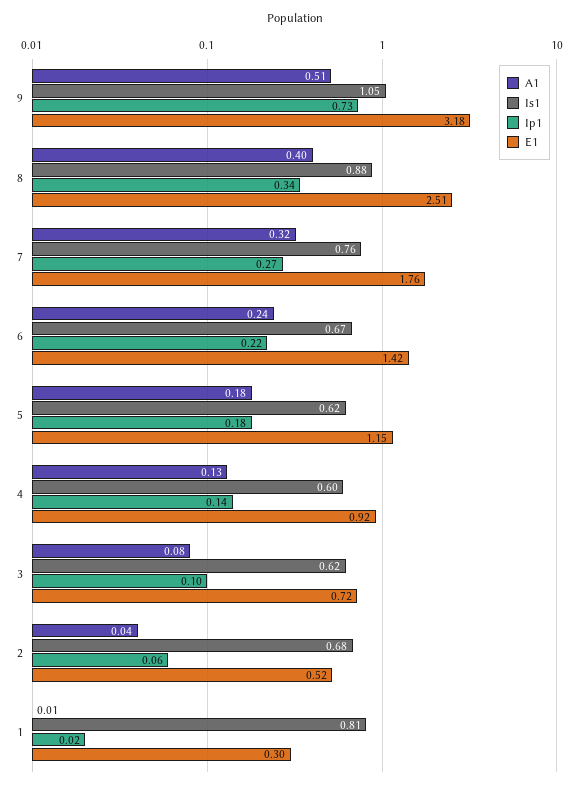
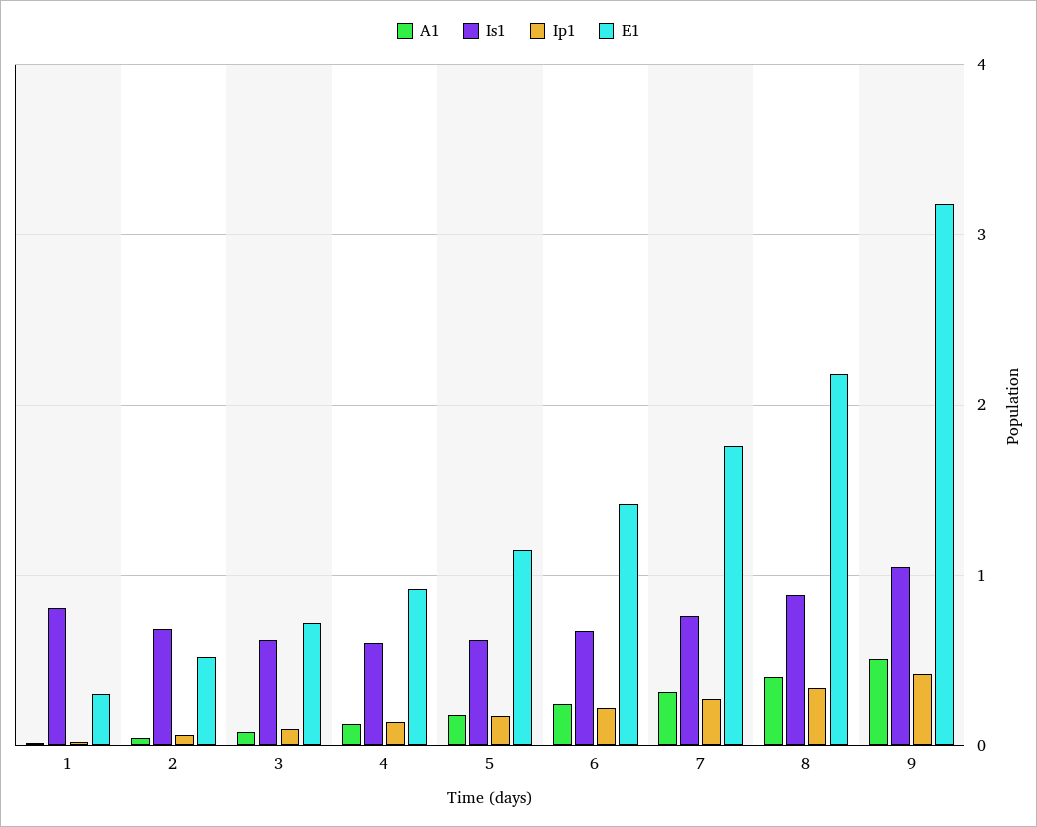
  {
    "A1": {
      "9": 0.51,
      "8": 0.4,
      "7": 0.32,
      "6": 0.24,
      "5": 0.18,
      "4": 0.13,
      "3": 0.08,
      "2": 0.04,
      "1": 0.01
    },
    "Is1": {
      "9": 1.05,
      "8": 0.88,
      "7": 0.76,
      "6": 0.67,
      "5": 0.62,
      "4": 0.6,
      "3": 0.62,
      "2": 0.68,
      "1": 0.81
    },
    "Ip1": {
-     "9": 0.73,
+     "9": 0.4,
      "8": 0.34,
      "7": 0.27,
      "6": 0.22,
      "5": 0.18,
      "4": 0.14,
      "3": 0.1,
      "2": 0.06,
      "1": 0.02
    },
    "E1": {
      "9": 3.18,
-     "8": 2.51,
+     "8": 2.2,
      "7": 1.76,
      "6": 1.42,
      "5": 1.15,
      "4": 0.92,
      "3": 0.72,
      "2": 0.52,
      "1": 0.3
    }
  }

